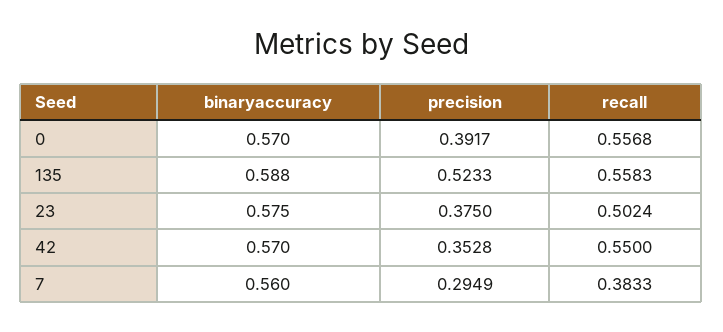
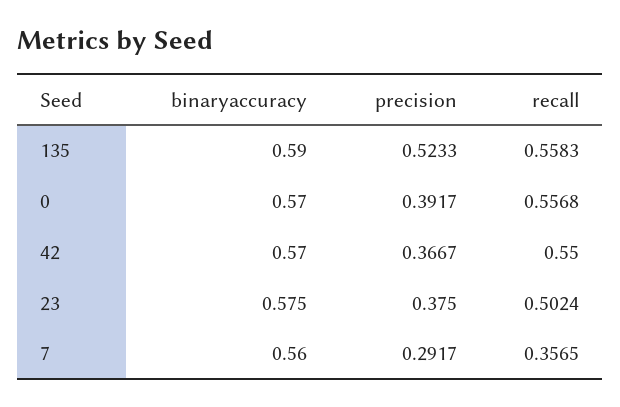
  {
    "binaryaccuracy": {
      "0": 0.57,
-     "135": 0.588,
+     "135": 0.59,
      "23": 0.575,
      "42": 0.57,
      "7": 0.56
    },
    "precision": {
      "0": 0.3917,
      "135": 0.5233,
      "23": 0.375,
-     "42": 0.3528,
+     "42": 0.3667,
-     "7": 0.2949
+     "7": 0.2917
    },
    "recall": {
      "0": 0.5568,
      "135": 0.5583,
      "23": 0.5024,
      "42": 0.55,
-     "7": 0.3833
+     "7": 0.3565
    }
  }

